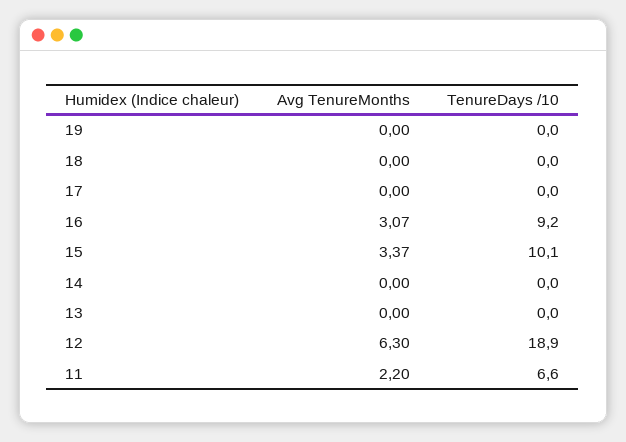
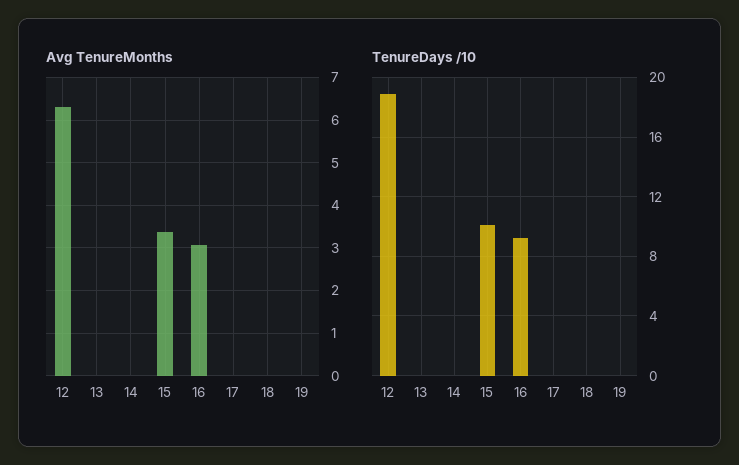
  {
    "Avg TenureMonths": {
      "19": 0,
      "18": 0,
      "17": 0,
      "16": 3.07,
      "15": 3.37,
      "14": 0,
      "13": 0,
-     "12": 6.3,
+     "12": 6.3
-     "11": 2.2
    },
    "TenureDays /10": {
      "19": 0,
      "18": 0,
      "17": 0,
      "16": 9.2,
      "15": 10.1,
      "14": 0,
      "13": 0,
-     "12": 18.9,
+     "12": 18.9
-     "11": 6.6
    }
  }

